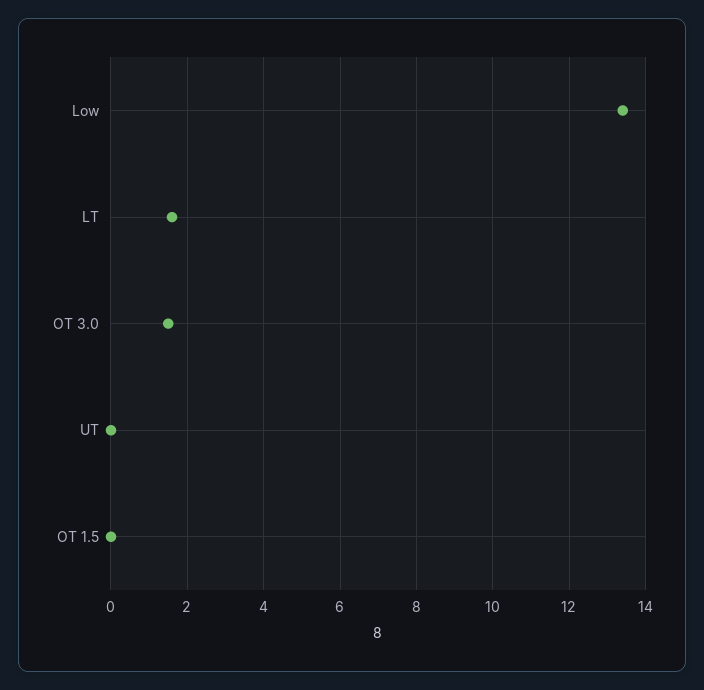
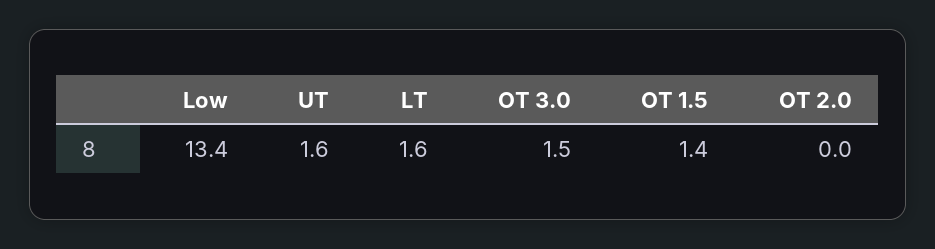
  {
    "Low": 13.4,
    "LT": 1.6,
    "OT 3.0": 1.5,
-   "UT": 0,
+   "UT": 1.6,
-   "OT 1.5": 0
+   "OT 1.5": 1.4,
+   "OT 2.0": 0
  }

